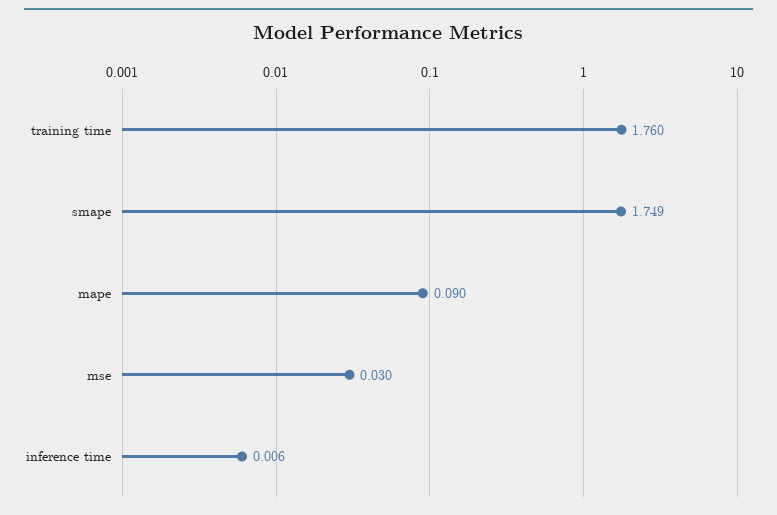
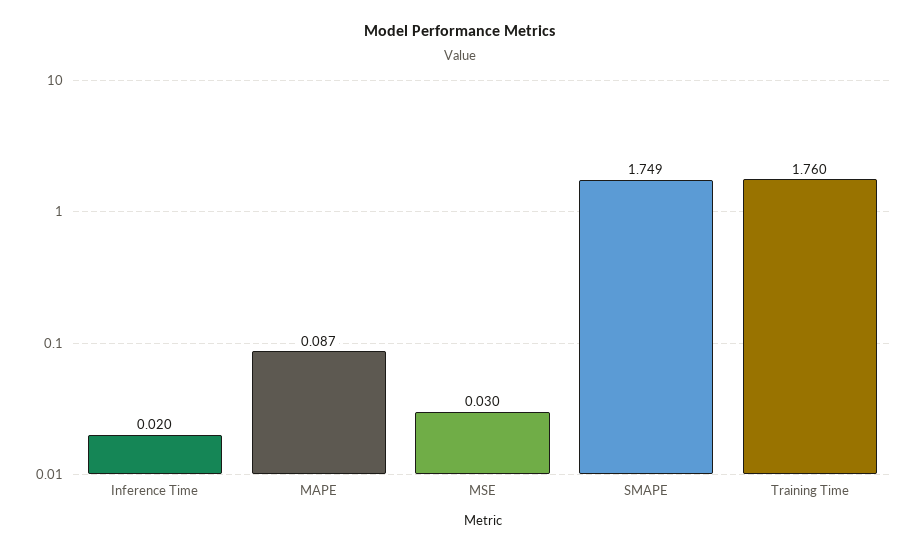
  {
    "training time": 1.76,
    "smape": 1.749,
-   "mape": 0.09,
+   "mape": 0.087,
    "mse": 0.03,
-   "inference time": 0.006
+   "inference time": 0.02
  }

